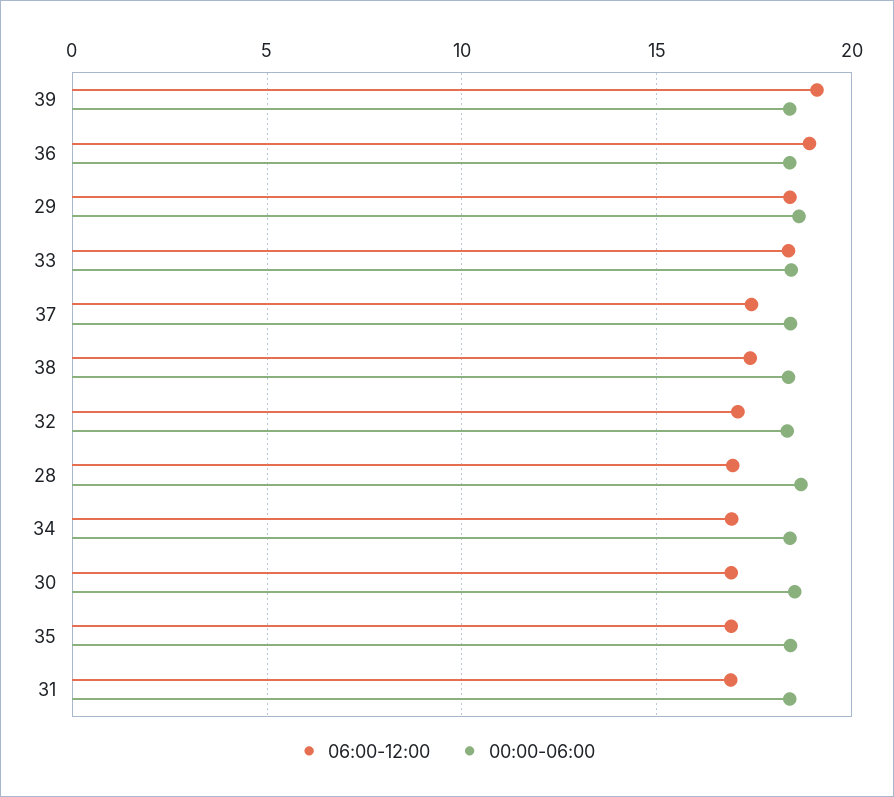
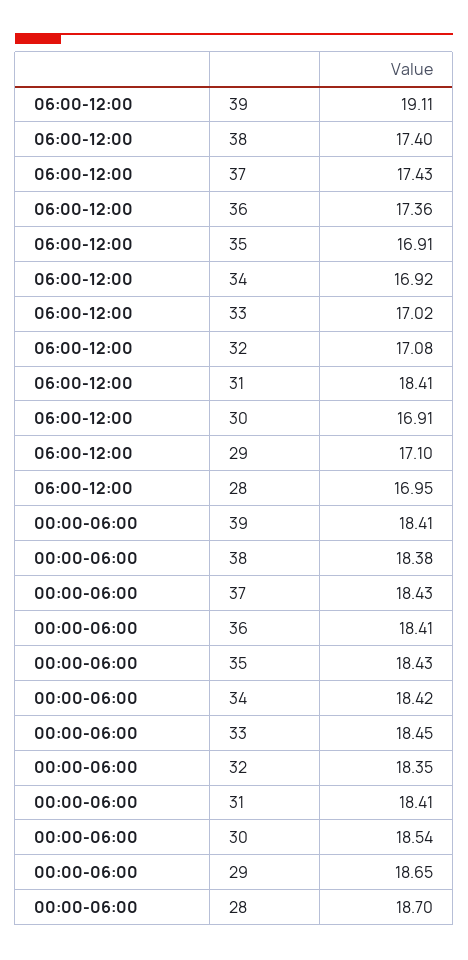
  {
    "06:00-12:00": {
      "39": 19.11,
-     "36": 19,
+     "36": 17.36,
-     "29": 18.5,
+     "29": 17.1,
-     "33": 18.5,
+     "33": 17.02,
      "37": 17.43,
      "38": 17.4,
      "32": 17.08,
      "28": 16.95,
      "34": 16.92,
      "30": 16.91,
      "35": 16.91,
-     "31": 17
+     "31": 18.41
    },
    "00:00-06:00": {
      "39": 18.41,
      "36": 18.41,
      "29": 18.65,
      "33": 18.45,
      "37": 18.43,
      "38": 18.38,
      "32": 18.35,
      "28": 18.7,
      "34": 18.42,
      "30": 18.54,
      "35": 18.43,
      "31": 18.41
    }
  }

